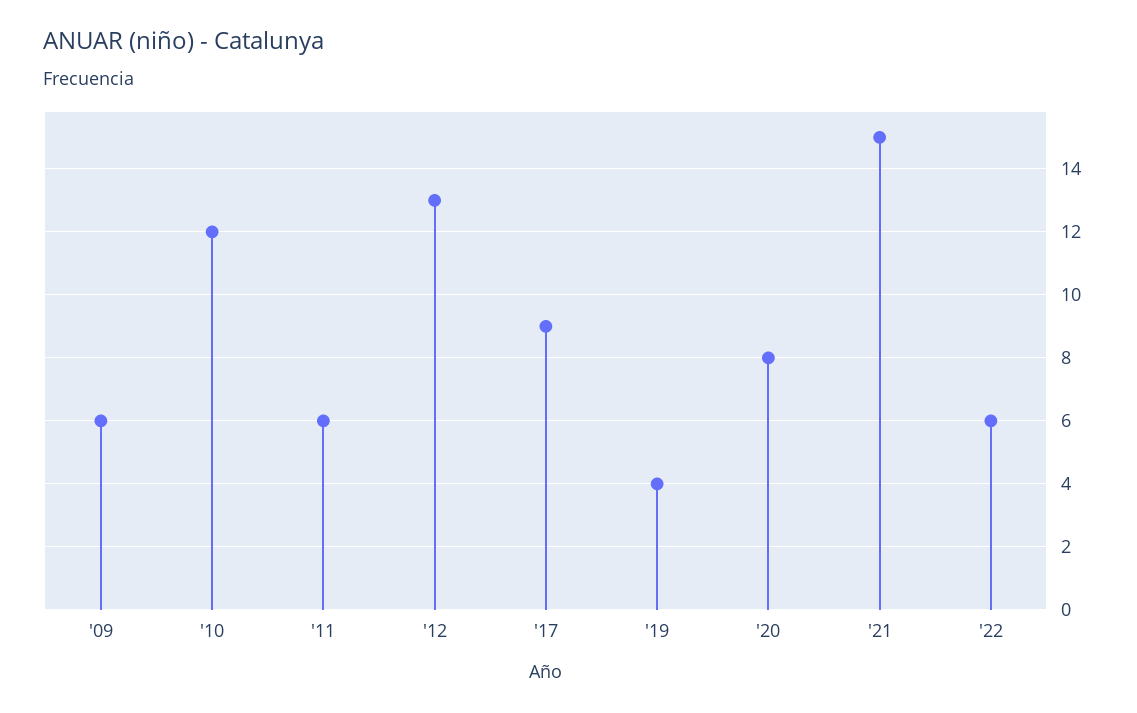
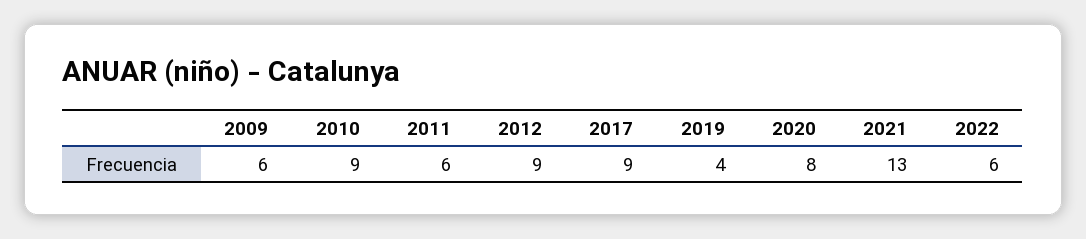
  {
    "'09": 6,
-   "'10": 12,
+   "'10": 9,
    "'11": 6,
-   "'12": 13,
+   "'12": 9,
    "'17": 9,
    "'19": 4,
    "'20": 8,
-   "'21": 15,
+   "'21": 13,
    "'22": 6
  }

